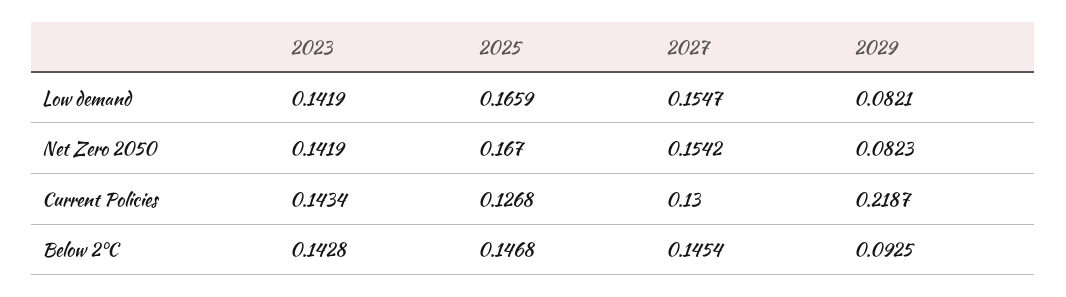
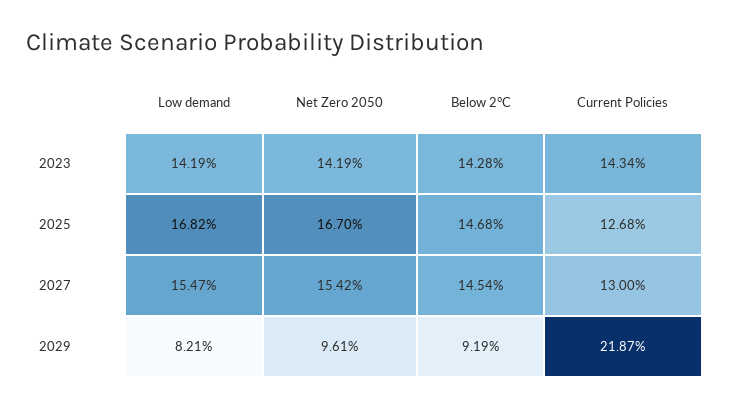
  {
    "2023": {
      "Low demand": 0.1419,
      "Net Zero 2050": 0.1419,
      "Current Policies": 0.1434,
      "Below 2°C": 0.1428
    },
    "2025": {
-     "Low demand": 0.1659,
+     "Low demand": 0.1682,
      "Net Zero 2050": 0.167,
      "Current Policies": 0.1268,
      "Below 2°C": 0.1468
    },
    "2027": {
      "Low demand": 0.1547,
      "Net Zero 2050": 0.1542,
      "Current Policies": 0.13,
      "Below 2°C": 0.1454
    },
    "2029": {
      "Low demand": 0.0821,
-     "Net Zero 2050": 0.0823,
+     "Net Zero 2050": 0.0961,
      "Current Policies": 0.2187,
-     "Below 2°C": 0.0925
+     "Below 2°C": 0.0919
    }
  }

